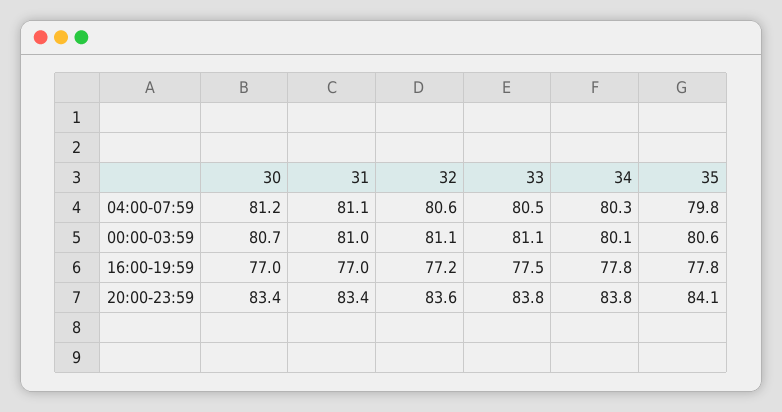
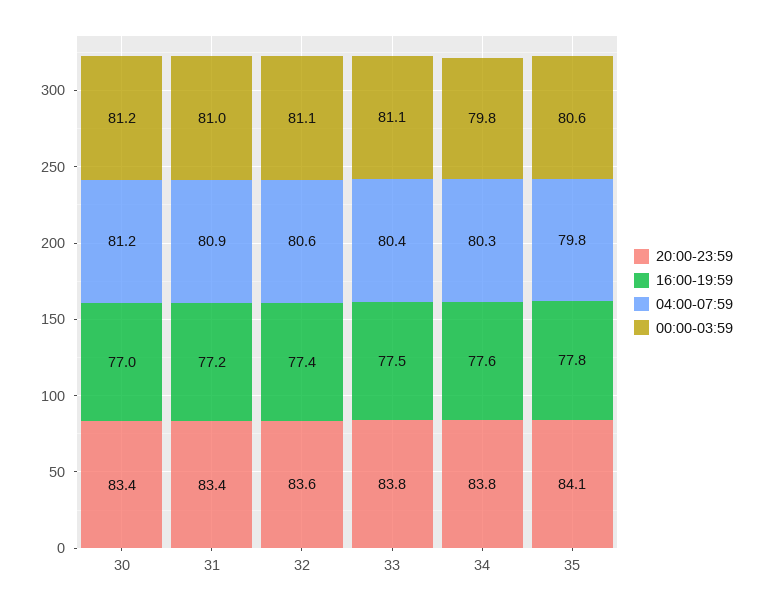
  {
    "04:00-07:59": {
      "30": 81.2,
-     "31": 81.1,
+     "31": 80.9,
      "32": 80.6,
-     "33": 80.5,
+     "33": 80.4,
      "34": 80.3,
      "35": 79.8
    },
    "00:00-03:59": {
-     "30": 80.7,
+     "30": 81.2,
      "31": 81,
      "32": 81.1,
      "33": 81.1,
-     "34": 80.1,
+     "34": 79.8,
      "35": 80.6
    },
    "16:00-19:59": {
      "30": 77,
-     "31": 77,
+     "31": 77.2,
-     "32": 77.2,
+     "32": 77.4,
      "33": 77.5,
-     "34": 77.8,
+     "34": 77.6,
      "35": 77.8
    },
    "20:00-23:59": {
      "30": 83.4,
      "31": 83.4,
      "32": 83.6,
      "33": 83.8,
      "34": 83.8,
      "35": 84.1
    }
  }

